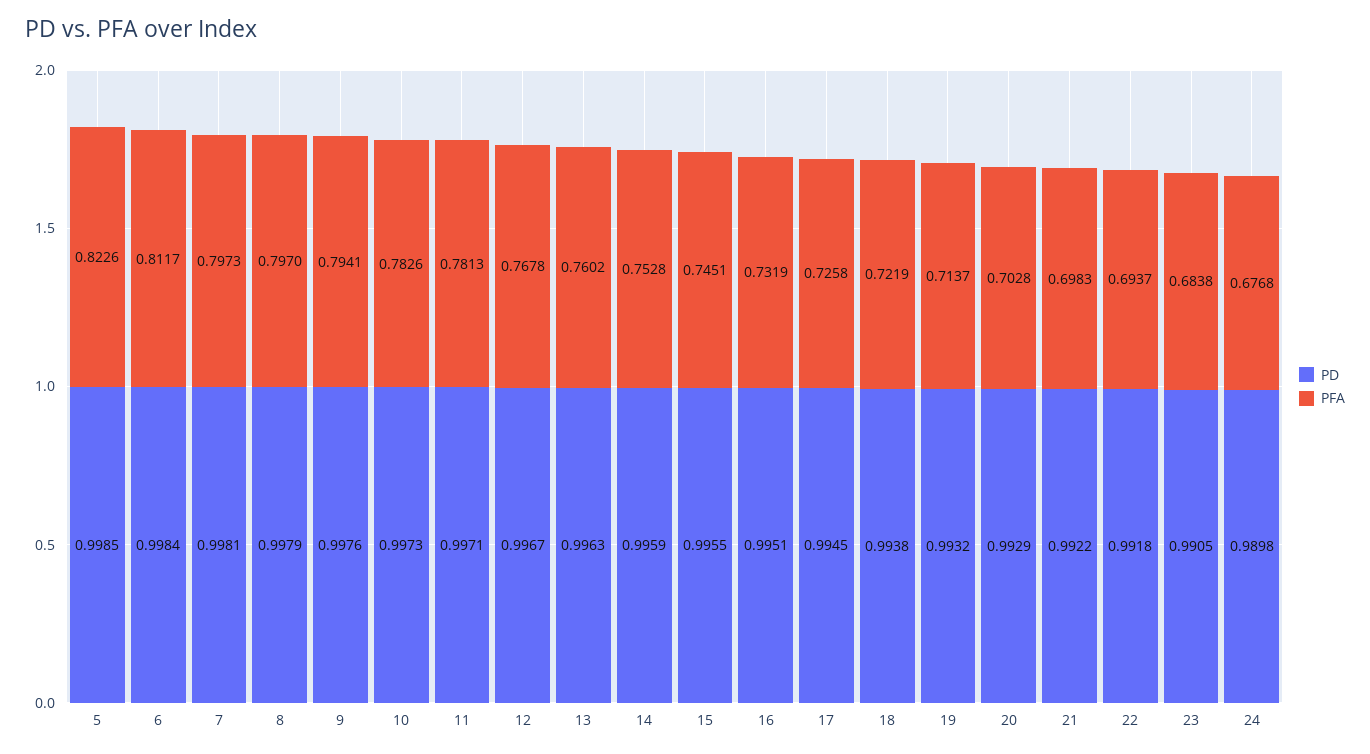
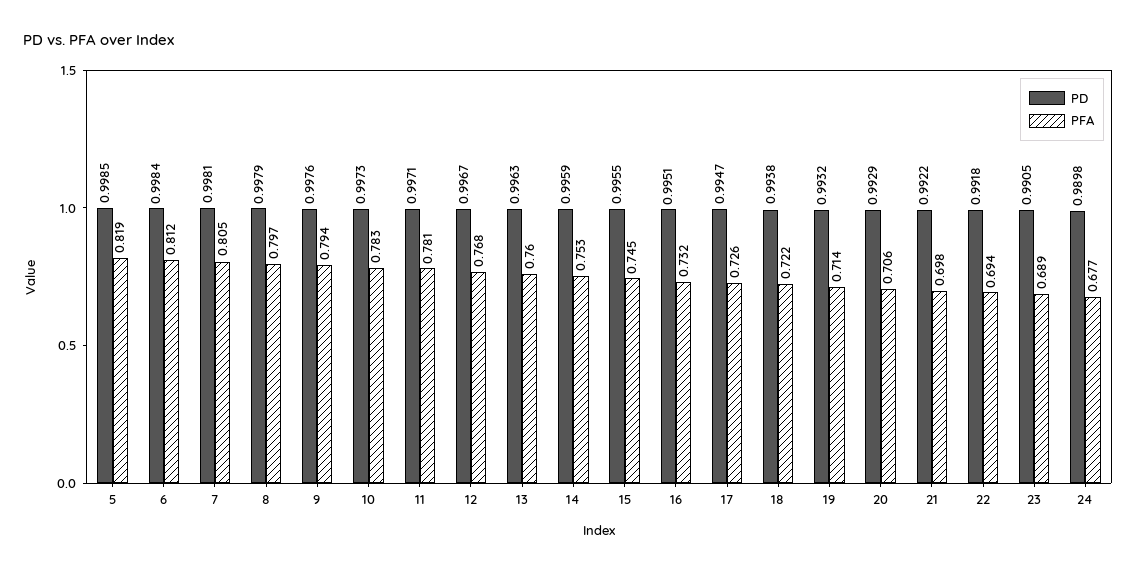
  {
    "PD": {
      "5": 0.9985,
      "6": 0.9984,
      "7": 0.9981,
      "8": 0.9979,
      "9": 0.9976,
      "10": 0.9973,
      "11": 0.9971,
      "12": 0.9967,
      "13": 0.9963,
      "14": 0.9959,
      "15": 0.9955,
      "16": 0.9951,
-     "17": 0.9945,
+     "17": 0.9947,
      "18": 0.9938,
      "19": 0.9932,
      "20": 0.9929,
      "21": 0.9922,
      "22": 0.9918,
      "23": 0.9905,
      "24": 0.9898
    },
    "PFA": {
-     "5": 0.8226,
+     "5": 0.819,
      "6": 0.8117,
-     "7": 0.7973,
+     "7": 0.805,
      "8": 0.797,
      "9": 0.7941,
      "10": 0.7826,
      "11": 0.7813,
      "12": 0.7678,
      "13": 0.7602,
      "14": 0.7528,
      "15": 0.7451,
      "16": 0.7319,
      "17": 0.7258,
      "18": 0.7219,
      "19": 0.7137,
-     "20": 0.7028,
+     "20": 0.706,
      "21": 0.6983,
      "22": 0.6937,
-     "23": 0.6838,
+     "23": 0.689,
      "24": 0.6768
    }
  }

